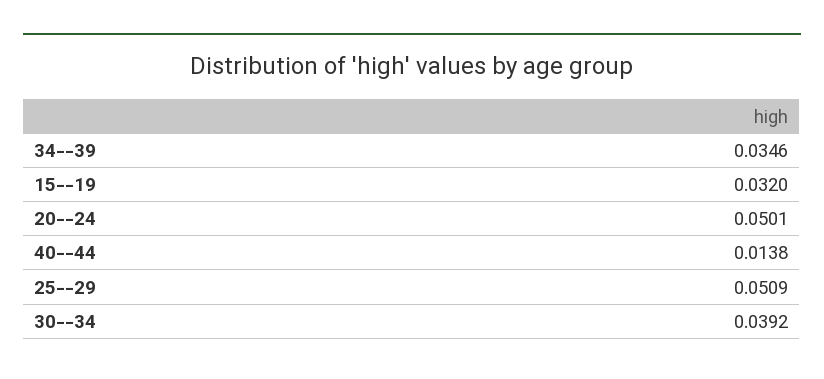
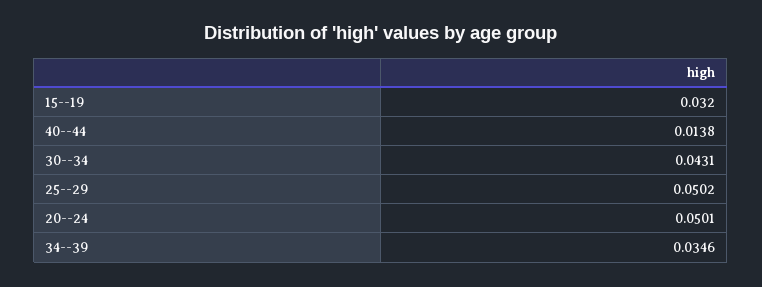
  {
    "34--39": 0.0346,
    "15--19": 0.032,
    "20--24": 0.0501,
    "40--44": 0.0138,
-   "25--29": 0.0509,
+   "25--29": 0.0502,
-   "30--34": 0.0392
+   "30--34": 0.0431
  }

